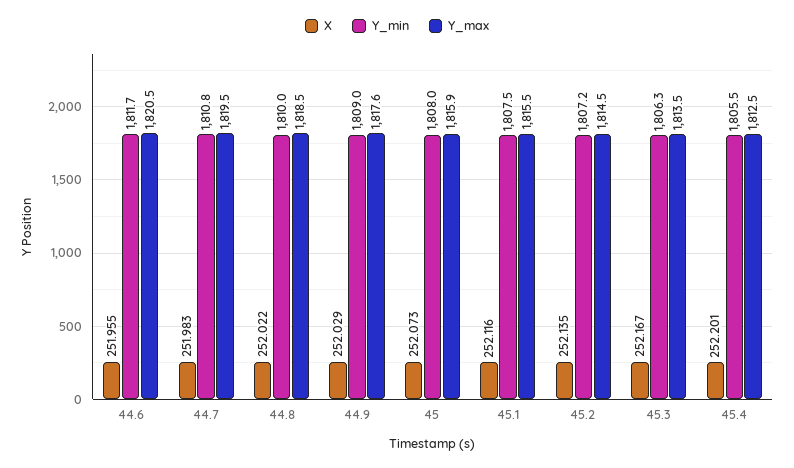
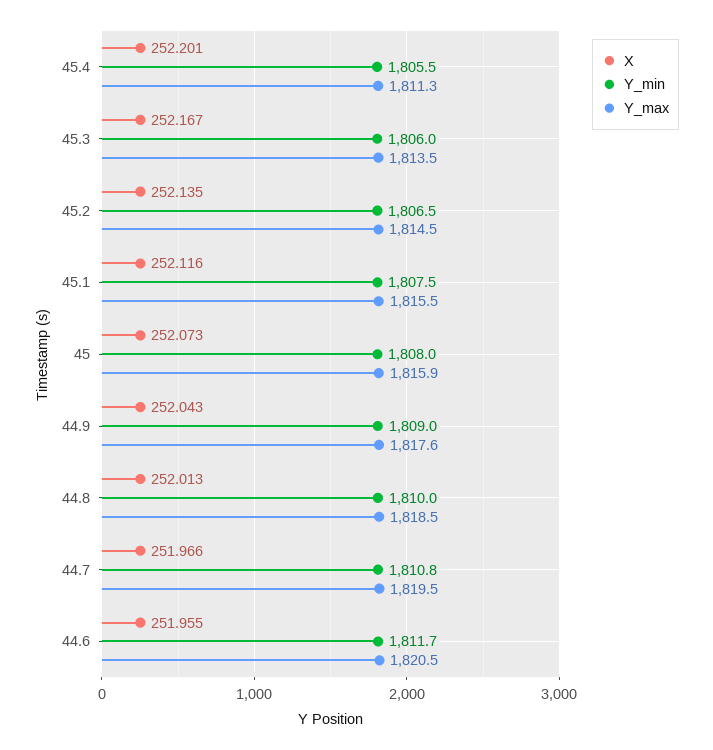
  {
    "X": {
      "44.6": 251.955,
-     "44.7": 251.983,
+     "44.7": 251.966,
-     "44.8": 252.022,
+     "44.8": 252.013,
-     "44.9": 252.029,
+     "44.9": 252.043,
      "45": 252.073,
      "45.1": 252.116,
      "45.2": 252.135,
      "45.3": 252.167,
      "45.4": 252.201
    },
    "Y_min": {
      "44.6": 1811.7,
      "44.7": 1810.8,
      "44.8": 1810,
      "44.9": 1809,
      "45": 1808,
      "45.1": 1807.5,
-     "45.2": 1807.2,
+     "45.2": 1806.5,
-     "45.3": 1806.3,
+     "45.3": 1806,
      "45.4": 1805.5
    },
    "Y_max": {
      "44.6": 1820.5,
      "44.7": 1819.5,
      "44.8": 1818.5,
      "44.9": 1817.6,
      "45": 1815.9,
      "45.1": 1815.5,
      "45.2": 1814.5,
      "45.3": 1813.5,
-     "45.4": 1812.5
+     "45.4": 1811.3
    }
  }

